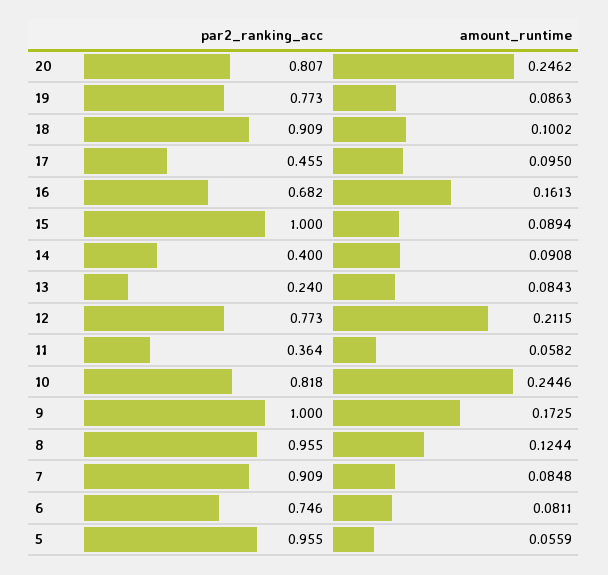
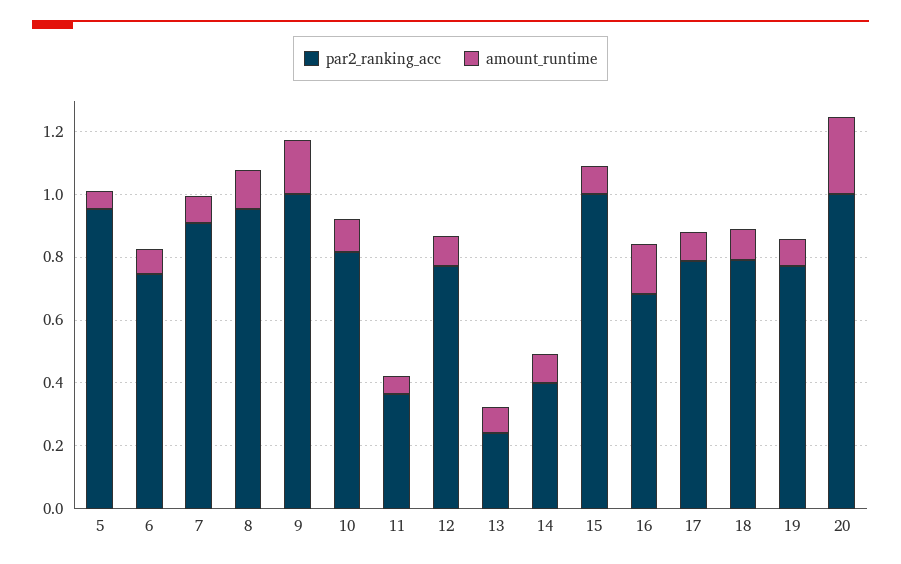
  {
    "par2_ranking_acc": {
-     "20": 0.807,
+     "20": 1,
      "19": 0.773,
-     "18": 0.909,
+     "18": 0.8,
-     "17": 0.455,
+     "17": 0.8,
      "16": 0.682,
      "15": 1,
      "14": 0.4,
      "13": 0.24,
      "12": 0.773,
      "11": 0.364,
      "10": 0.818,
      "9": 1,
      "8": 0.955,
      "7": 0.909,
      "6": 0.746,
      "5": 0.955
    },
    "amount_runtime": {
      "20": 0.2462,
      "19": 0.0863,
      "18": 0.1002,
      "17": 0.095,
      "16": 0.1613,
      "15": 0.0894,
      "14": 0.0908,
      "13": 0.0843,
-     "12": 0.2115,
+     "12": 0.1,
      "11": 0.0582,
-     "10": 0.2446,
+     "10": 0.1,
      "9": 0.1725,
      "8": 0.1244,
      "7": 0.0848,
      "6": 0.0811,
      "5": 0.0559
    }
  }

